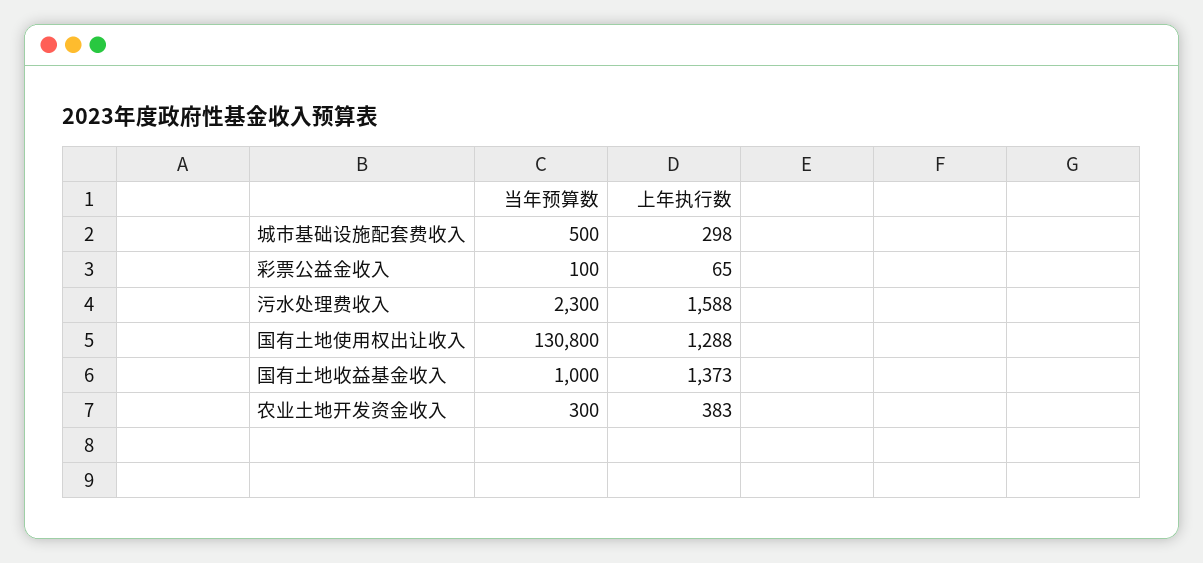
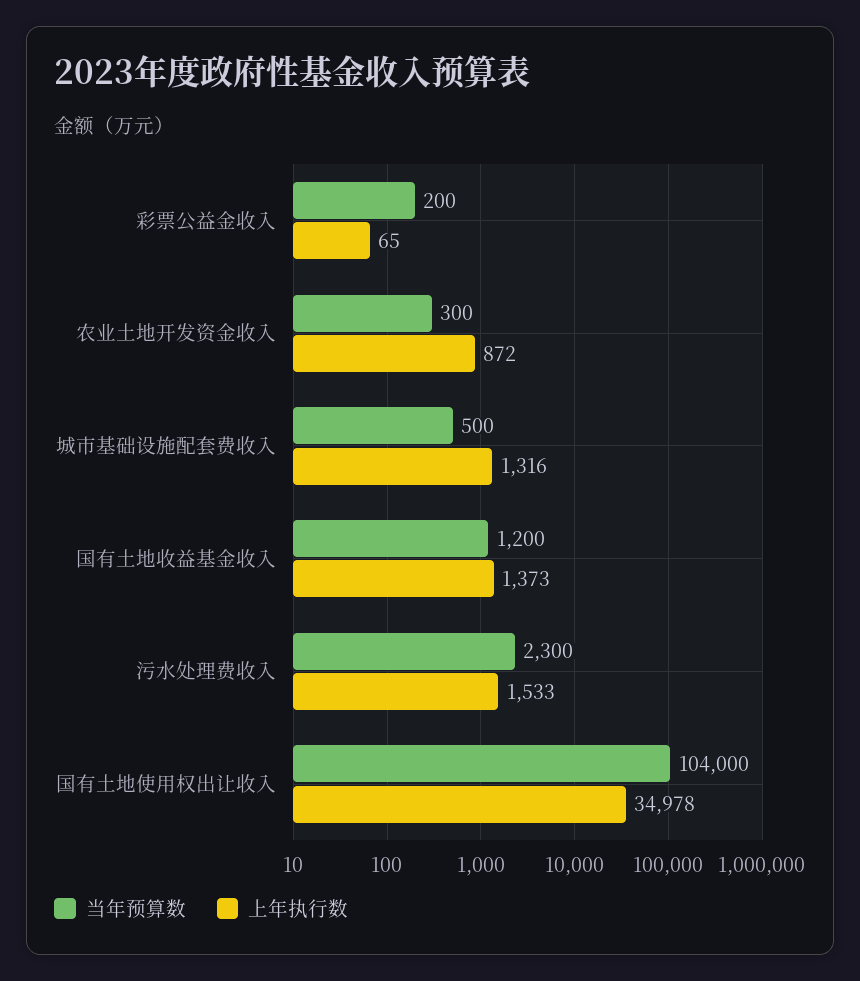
  {
    "当年预算数": {
      "城市基础设施配套费收入": 500,
-     "彩票公益金收入": 100,
+     "彩票公益金收入": 200,
      "污水处理费收入": 2300,
-     "国有土地使用权出让收入": 130800,
+     "国有土地使用权出让收入": 104000,
-     "国有土地收益基金收入": 1000,
+     "国有土地收益基金收入": 1200,
      "农业土地开发资金收入": 300
    },
    "上年执行数": {
-     "城市基础设施配套费收入": 298,
+     "城市基础设施配套费收入": 1316,
      "彩票公益金收入": 65,
-     "污水处理费收入": 1588,
+     "污水处理费收入": 1533,
-     "国有土地使用权出让收入": 1288,
+     "国有土地使用权出让收入": 34978,
      "国有土地收益基金收入": 1373,
-     "农业土地开发资金收入": 383
+     "农业土地开发资金收入": 872
    }
  }

